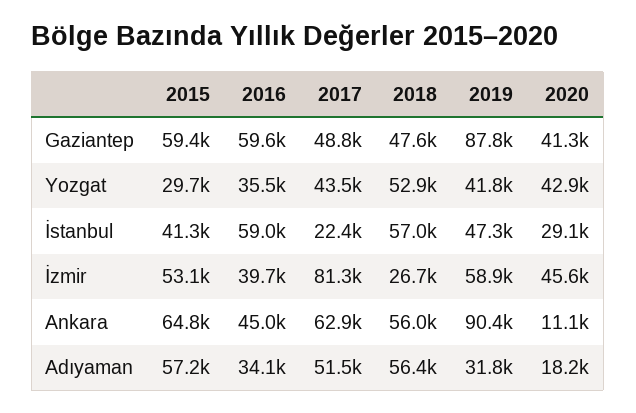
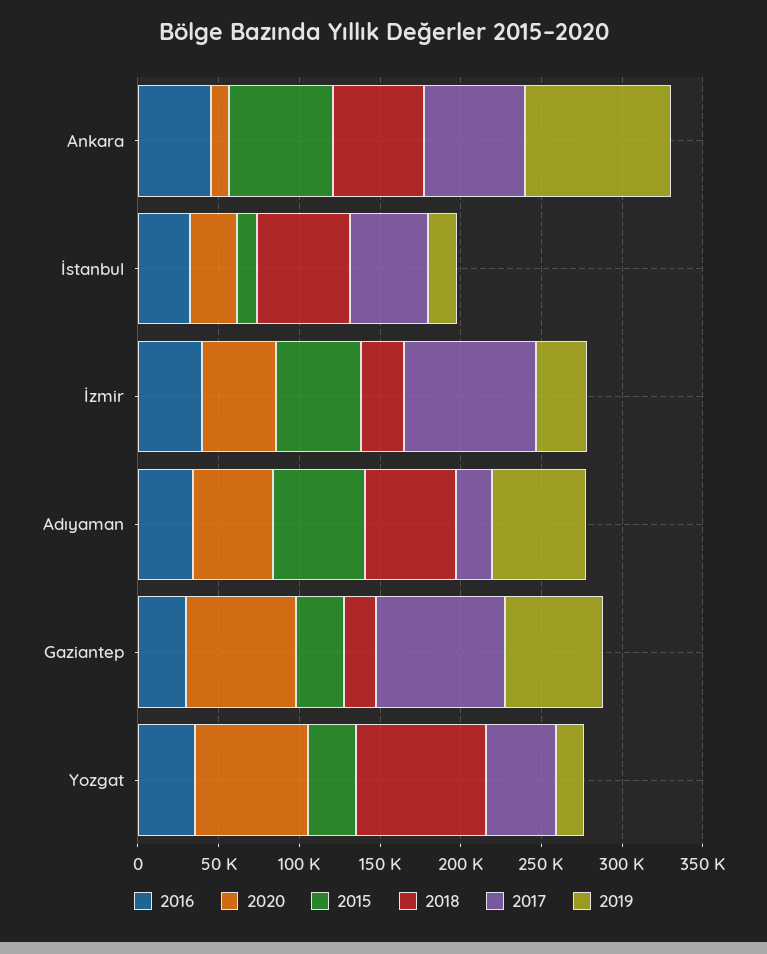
  {
    "2015": {
-     "Gaziantep": 59400,
+     "Gaziantep": 30000,
      "Yozgat": 29700,
-     "İstanbul": 41300,
+     "İstanbul": 10000,
      "İzmir": 53100,
      "Ankara": 64800,
      "Adıyaman": 57200
    },
    "2016": {
-     "Gaziantep": 59600,
+     "Gaziantep": 30000,
      "Yozgat": 35500,
-     "İstanbul": 59000,
+     "İstanbul": 30000,
      "İzmir": 39700,
      "Ankara": 45000,
      "Adıyaman": 34100
    },
    "2017": {
-     "Gaziantep": 48800,
+     "Gaziantep": 80000,
      "Yozgat": 43500,
-     "İstanbul": 22400,
+     "İstanbul": 50000,
      "İzmir": 81300,
      "Ankara": 62900,
-     "Adıyaman": 51500
+     "Adıyaman": 20000
    },
    "2018": {
-     "Gaziantep": 47600,
+     "Gaziantep": 20000,
-     "Yozgat": 52900,
+     "Yozgat": 80000,
      "İstanbul": 57000,
      "İzmir": 26700,
      "Ankara": 56000,
      "Adıyaman": 56400
    },
    "2019": {
-     "Gaziantep": 87800,
+     "Gaziantep": 60000,
-     "Yozgat": 41800,
+     "Yozgat": 20000,
-     "İstanbul": 47300,
+     "İstanbul": 20000,
-     "İzmir": 58900,
+     "İzmir": 30000,
      "Ankara": 90400,
-     "Adıyaman": 31800
+     "Adıyaman": 60000
    },
    "2020": {
-     "Gaziantep": 41300,
+     "Gaziantep": 70000,
-     "Yozgat": 42900,
+     "Yozgat": 70000,
      "İstanbul": 29100,
      "İzmir": 45600,
      "Ankara": 11100,
-     "Adıyaman": 18200
+     "Adıyaman": 50000
    }
  }

